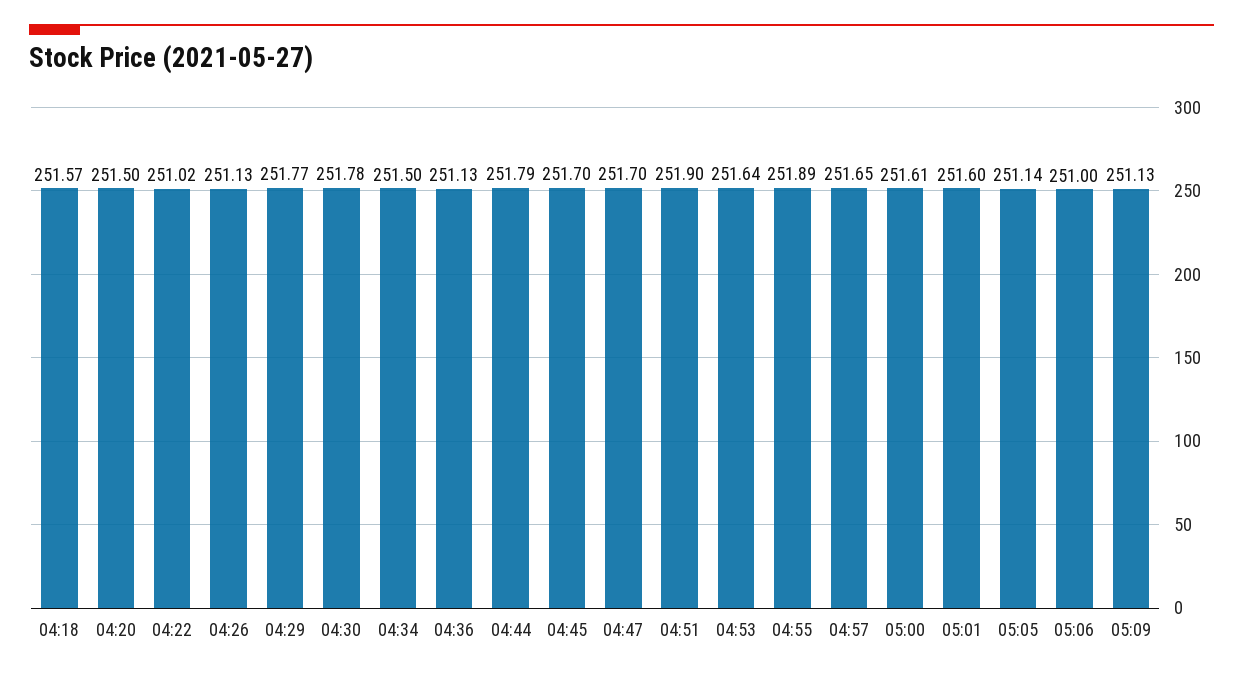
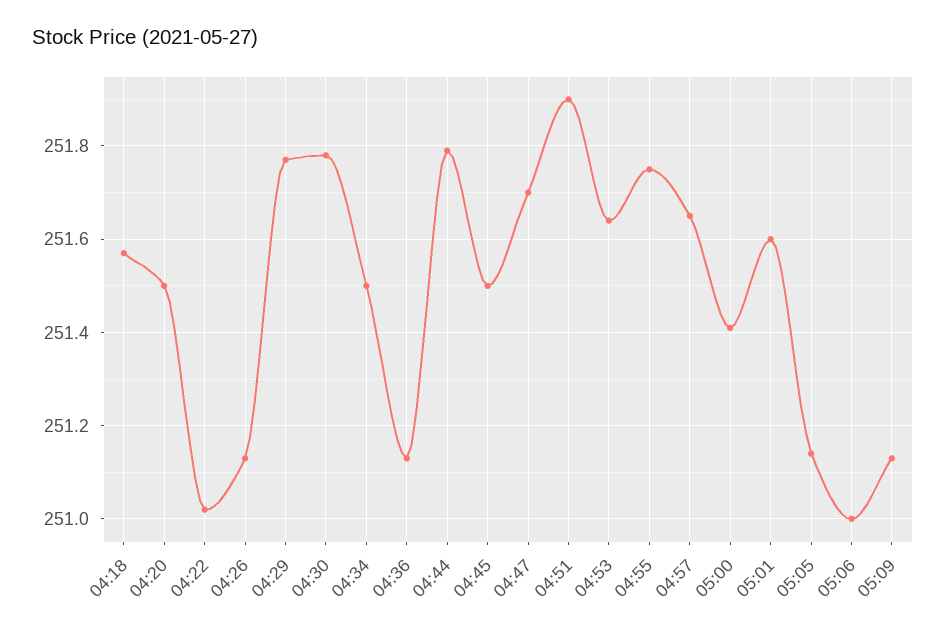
  {
    "04:18": 251.57,
    "04:20": 251.5,
    "04:22": 251.02,
    "04:26": 251.13,
    "04:29": 251.77,
    "04:30": 251.78,
    "04:34": 251.5,
    "04:36": 251.13,
    "04:44": 251.79,
-   "04:45": 251.7,
+   "04:45": 251.5,
    "04:47": 251.7,
    "04:51": 251.9,
    "04:53": 251.64,
-   "04:55": 251.89,
+   "04:55": 251.75,
    "04:57": 251.65,
-   "05:00": 251.61,
+   "05:00": 251.4,
    "05:01": 251.6,
    "05:05": 251.14,
    "05:06": 251,
    "05:09": 251.13
  }

